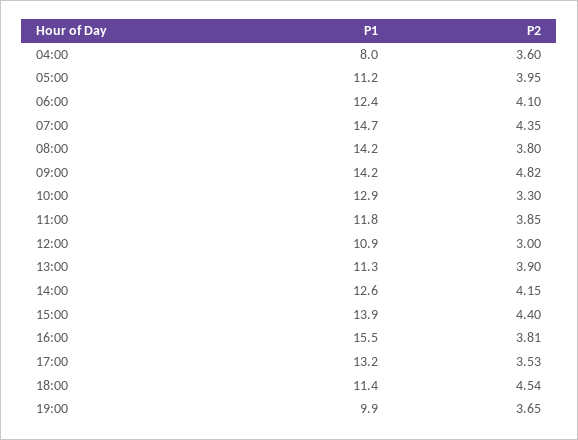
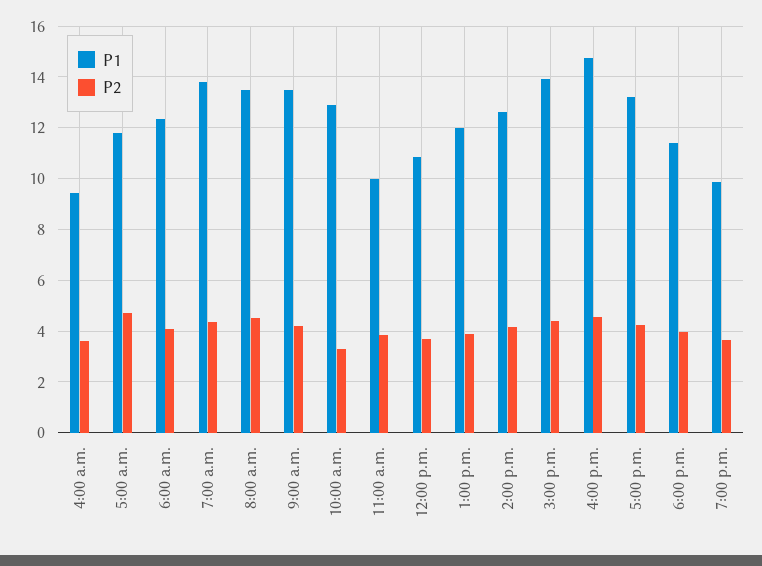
  {
    "P1": {
-     "04:00": 8,
+     "04:00": 9.5,
-     "05:00": 11.2,
+     "05:00": 11.75,
      "06:00": 12.4,
-     "07:00": 14.7,
+     "07:00": 13.75,
-     "08:00": 14.2,
+     "08:00": 13.5,
-     "09:00": 14.2,
+     "09:00": 13.5,
      "10:00": 12.9,
-     "11:00": 11.8,
+     "11:00": 10,
      "12:00": 10.9,
-     "13:00": 11.3,
+     "13:00": 12,
      "14:00": 12.6,
      "15:00": 13.9,
-     "16:00": 15.5,
+     "16:00": 14.75,
      "17:00": 13.2,
      "18:00": 11.4,
      "19:00": 9.9
    },
    "P2": {
      "04:00": 3.6,
-     "05:00": 3.95,
+     "05:00": 4.75,
      "06:00": 4.1,
      "07:00": 4.35,
-     "08:00": 3.8,
+     "08:00": 4.5,
-     "09:00": 4.82,
+     "09:00": 4.25,
      "10:00": 3.3,
      "11:00": 3.85,
-     "12:00": 3,
+     "12:00": 3.75,
      "13:00": 3.9,
      "14:00": 4.15,
      "15:00": 4.4,
-     "16:00": 3.81,
+     "16:00": 4.5,
-     "17:00": 3.53,
+     "17:00": 4.25,
-     "18:00": 4.54,
+     "18:00": 4,
      "19:00": 3.65
    }
  }

